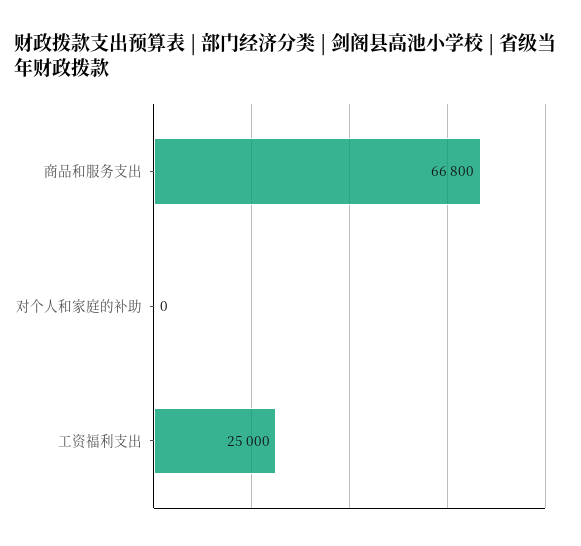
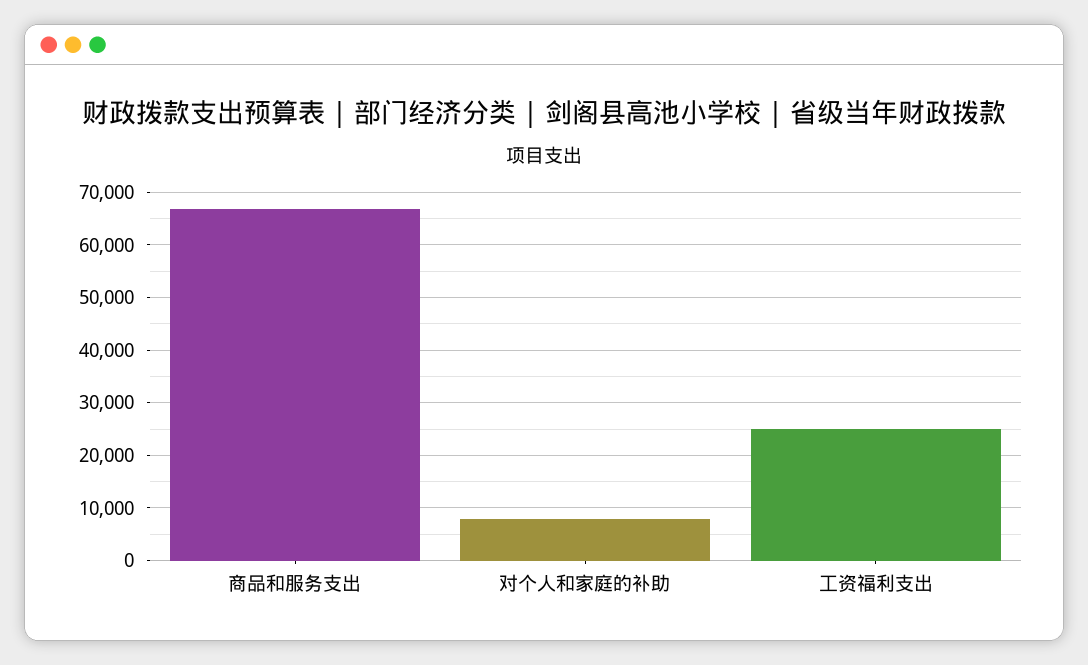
  {
    "商品和服务支出": 66800,
-   "对个人和家庭的补助": 0,
+   "对个人和家庭的补助": 8000,
    "工资福利支出": 25000
  }

